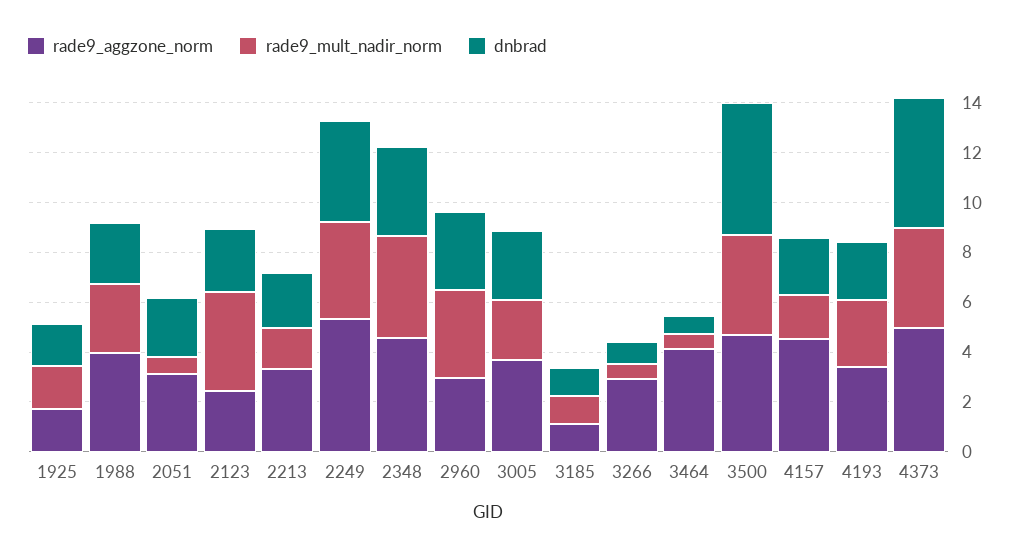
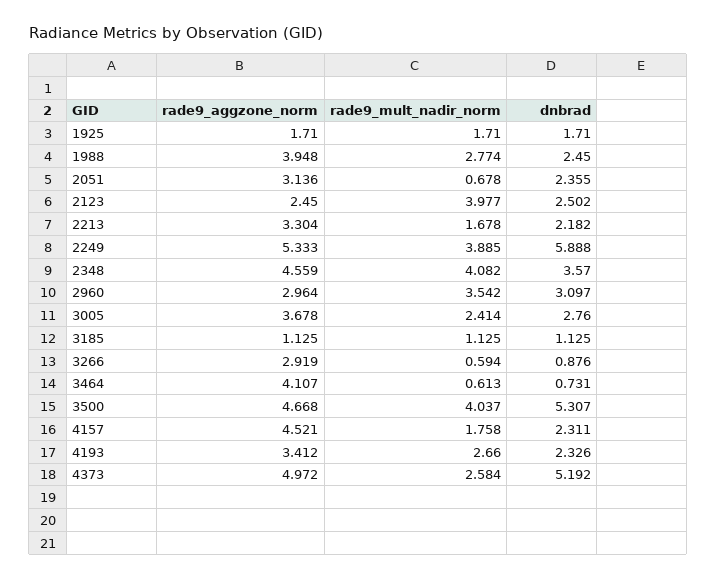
  {
    "rade9_aggzone_norm": {
      "1925": 1.71,
      "1988": 3.948,
      "2051": 3.136,
      "2123": 2.45,
      "2213": 3.304,
      "2249": 5.333,
      "2348": 4.559,
      "2960": 2.964,
      "3005": 3.678,
      "3185": 1.125,
      "3266": 2.919,
      "3464": 4.107,
      "3500": 4.668,
      "4157": 4.521,
      "4193": 3.412,
      "4373": 4.972
    },
    "rade9_mult_nadir_norm": {
      "1925": 1.71,
      "1988": 2.774,
      "2051": 0.678,
      "2123": 3.977,
      "2213": 1.678,
      "2249": 3.885,
      "2348": 4.082,
      "2960": 3.542,
      "3005": 2.414,
      "3185": 1.125,
      "3266": 0.594,
      "3464": 0.613,
      "3500": 4.037,
      "4157": 1.758,
      "4193": 2.66,
-     "4373": 4
+     "4373": 2.584
    },
    "dnbrad": {
      "1925": 1.71,
      "1988": 2.45,
      "2051": 2.355,
      "2123": 2.502,
      "2213": 2.182,
-     "2249": 4,
+     "2249": 5.888,
      "2348": 3.57,
      "2960": 3.097,
      "3005": 2.76,
      "3185": 1.125,
      "3266": 0.876,
      "3464": 0.731,
      "3500": 5.307,
      "4157": 2.311,
      "4193": 2.326,
      "4373": 5.192
    }
  }

